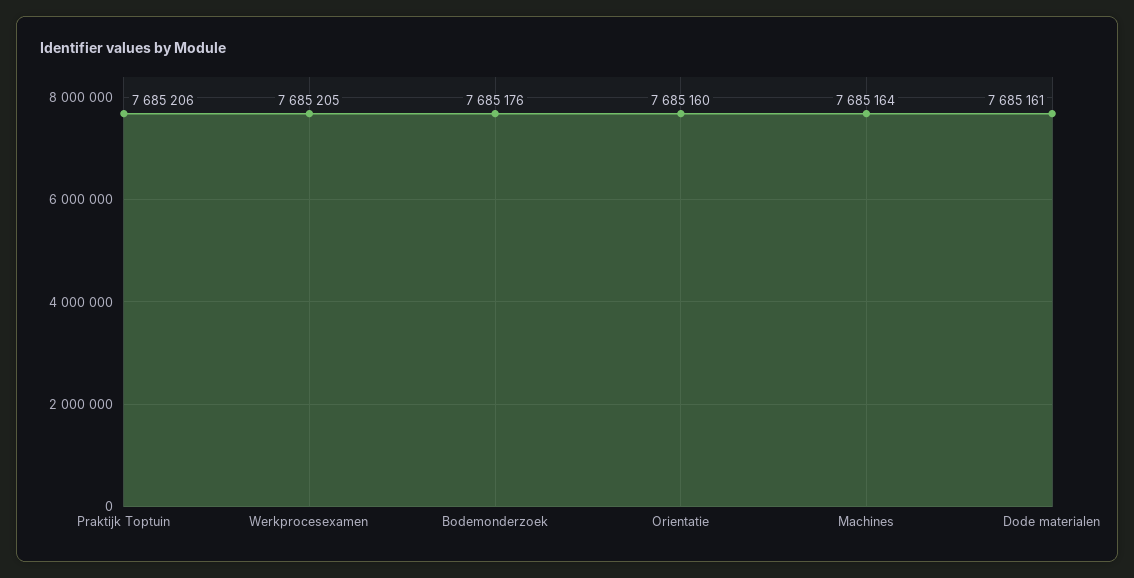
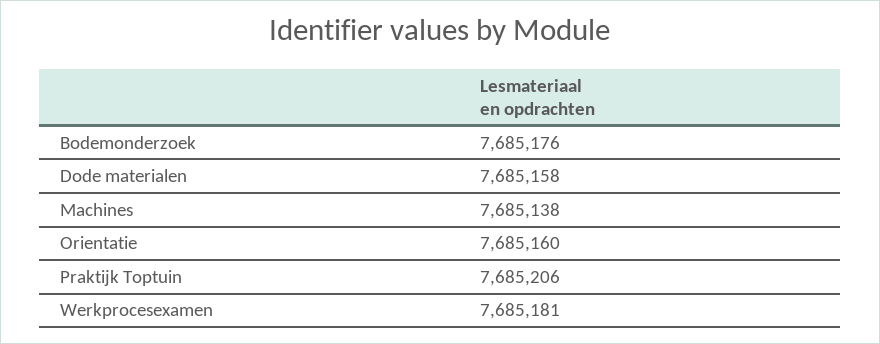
  {
    "Praktijk Toptuin": 7685206,
-   "Werkprocesexamen": 7685205,
+   "Werkprocesexamen": 7685181,
    "Bodemonderzoek": 7685176,
    "Orientatie": 7685160,
-   "Machines": 7685164,
+   "Machines": 7685138,
-   "Dode materialen": 7685161
+   "Dode materialen": 7685158
  }

